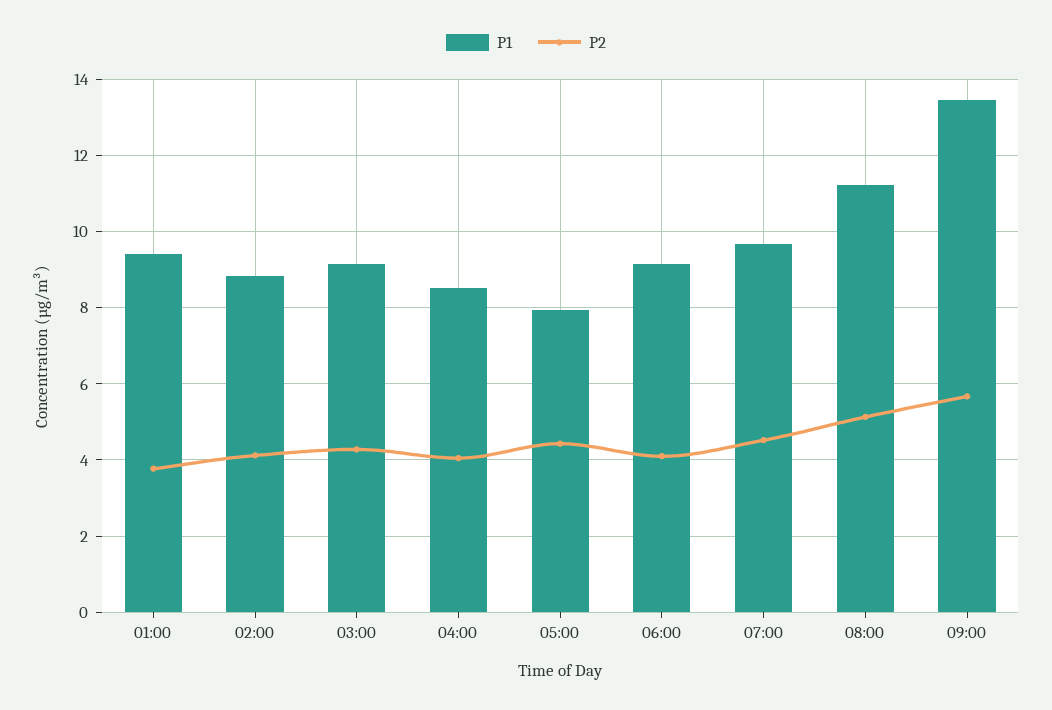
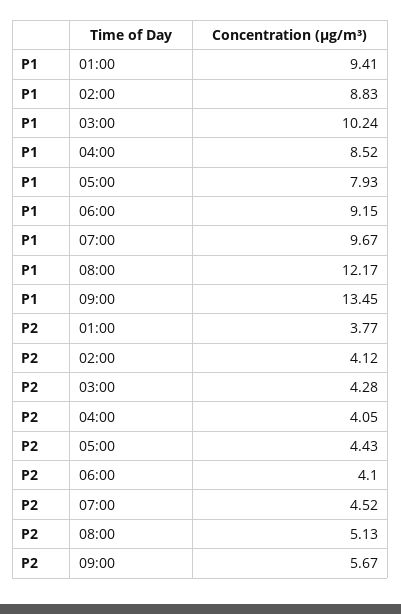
  {
    "P1": {
      "01:00": 9.41,
      "02:00": 8.83,
-     "03:00": 9.2,
+     "03:00": 10.24,
      "04:00": 8.52,
      "05:00": 7.93,
      "06:00": 9.15,
      "07:00": 9.67,
-     "08:00": 11.2,
+     "08:00": 12.17,
      "09:00": 13.45
    },
    "P2": {
      "01:00": 3.77,
      "02:00": 4.12,
      "03:00": 4.28,
      "04:00": 4.05,
      "05:00": 4.43,
      "06:00": 4.1,
      "07:00": 4.52,
      "08:00": 5.13,
      "09:00": 5.67
    }
  }

